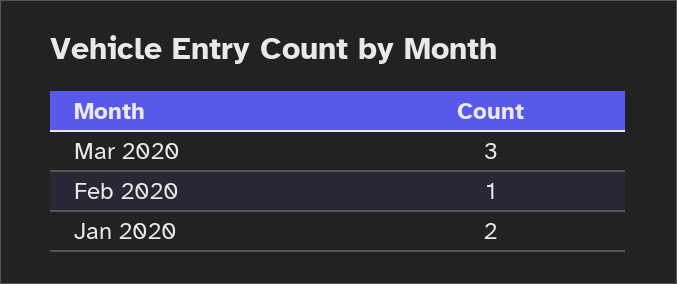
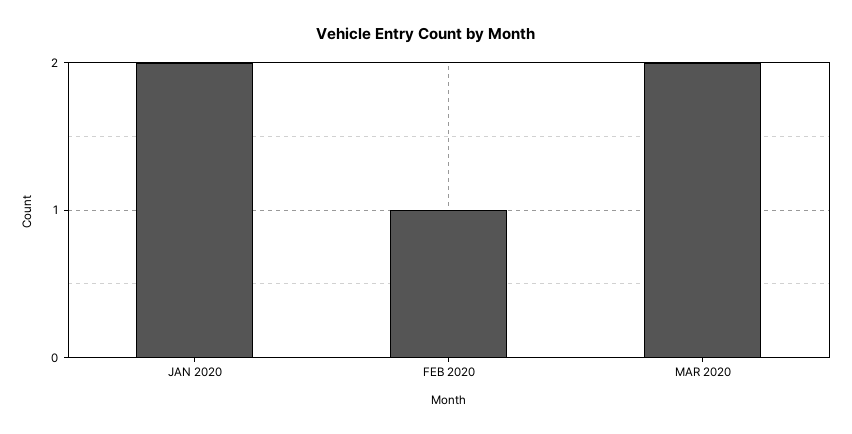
  {
-   "Mar 2020": 3,
+   "Mar 2020": 2,
    "Feb 2020": 1,
    "Jan 2020": 2
  }

